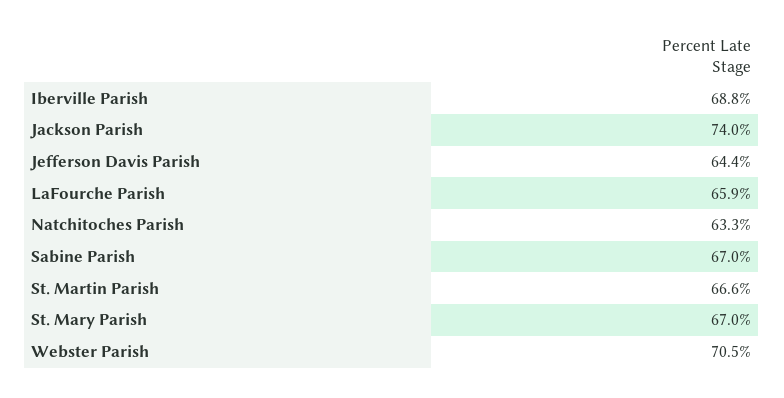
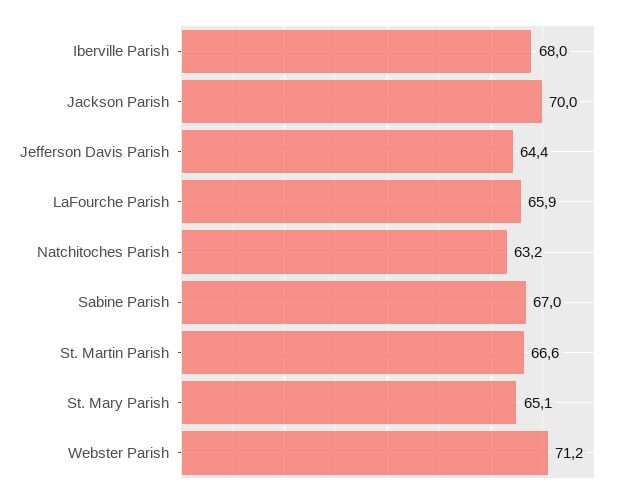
  {
-   "Iberville Parish": 68.8,
+   "Iberville Parish": 68,
-   "Jackson Parish": 74,
+   "Jackson Parish": 70,
    "Jefferson Davis Parish": 64.4,
    "LaFourche Parish": 65.9,
-   "Natchitoches Parish": 63.3,
+   "Natchitoches Parish": 63.2,
    "Sabine Parish": 67,
    "St. Martin Parish": 66.6,
-   "St. Mary Parish": 67,
+   "St. Mary Parish": 65.1,
-   "Webster Parish": 70.5
+   "Webster Parish": 71.2
  }

